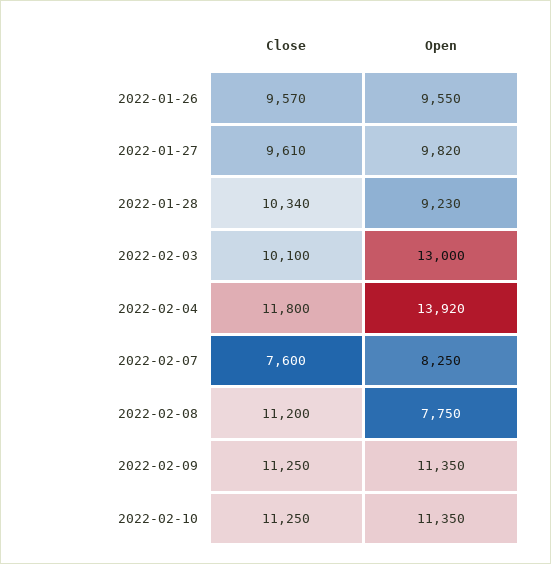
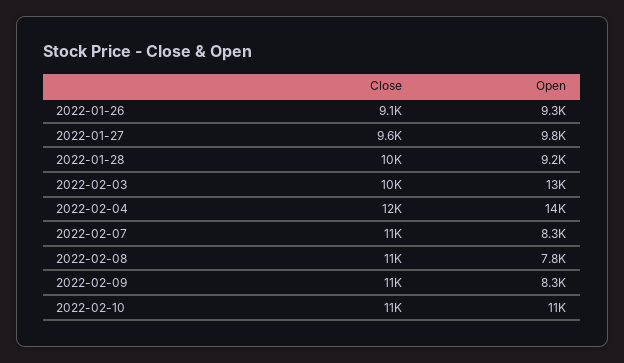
  {
    "Close": {
-     "2022-01-26": 9570,
+     "2022-01-26": 9100,
      "2022-01-27": 9610,
      "2022-01-28": 10340,
      "2022-02-03": 10100,
      "2022-02-04": 11800,
-     "2022-02-07": 7600,
+     "2022-02-07": 11000,
      "2022-02-08": 11200,
      "2022-02-09": 11250,
      "2022-02-10": 11250
    },
    "Open": {
-     "2022-01-26": 9550,
+     "2022-01-26": 9300,
      "2022-01-27": 9820,
      "2022-01-28": 9230,
      "2022-02-03": 13000,
      "2022-02-04": 13920,
      "2022-02-07": 8250,
      "2022-02-08": 7750,
-     "2022-02-09": 11350,
+     "2022-02-09": 8300,
      "2022-02-10": 11350
    }
  }

